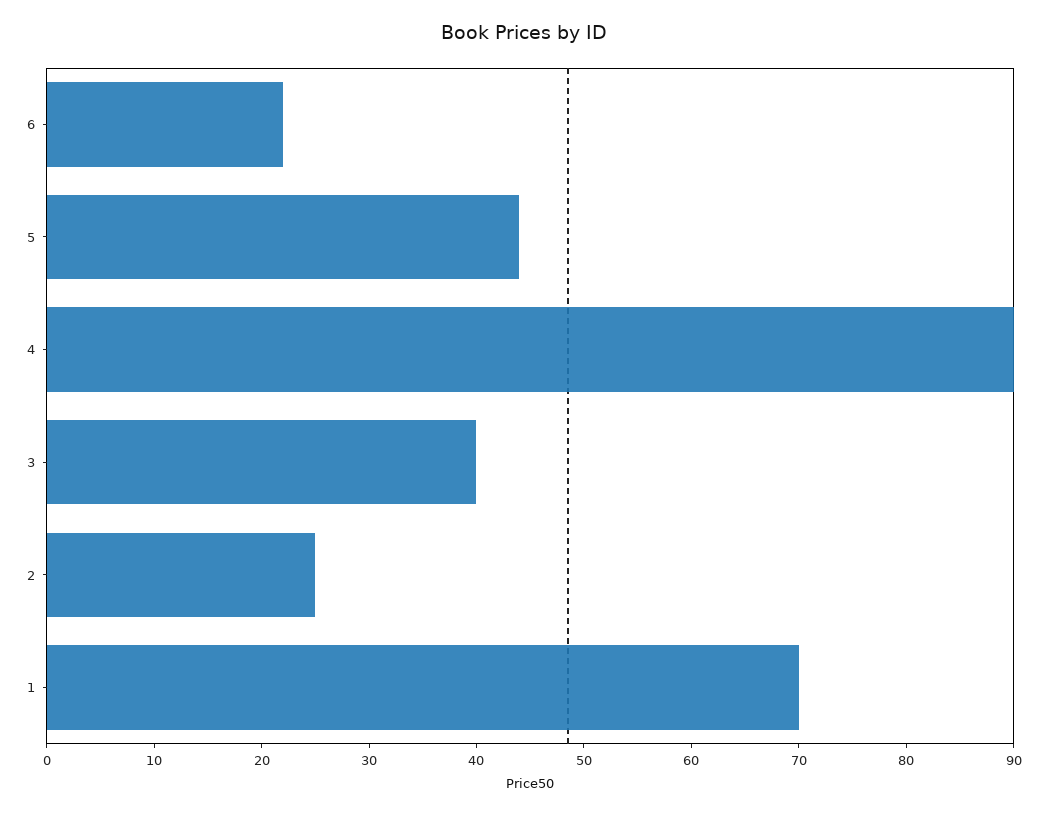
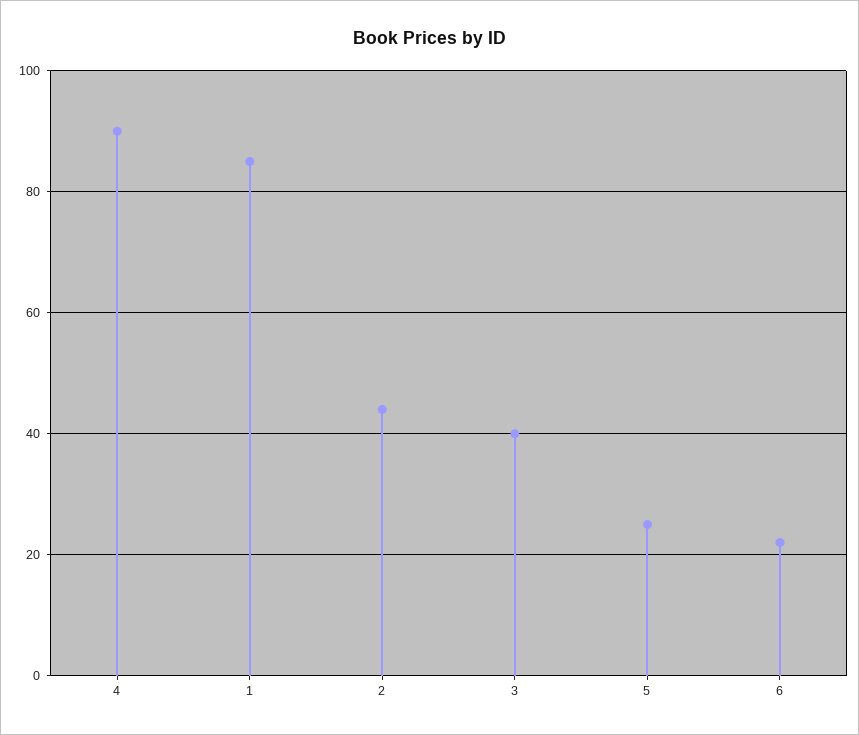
  {
    "6": 22,
-   "5": 44,
+   "5": 25,
    "4": 90,
    "3": 40,
-   "2": 25,
+   "2": 45,
-   "1": 70
+   "1": 85
  }

